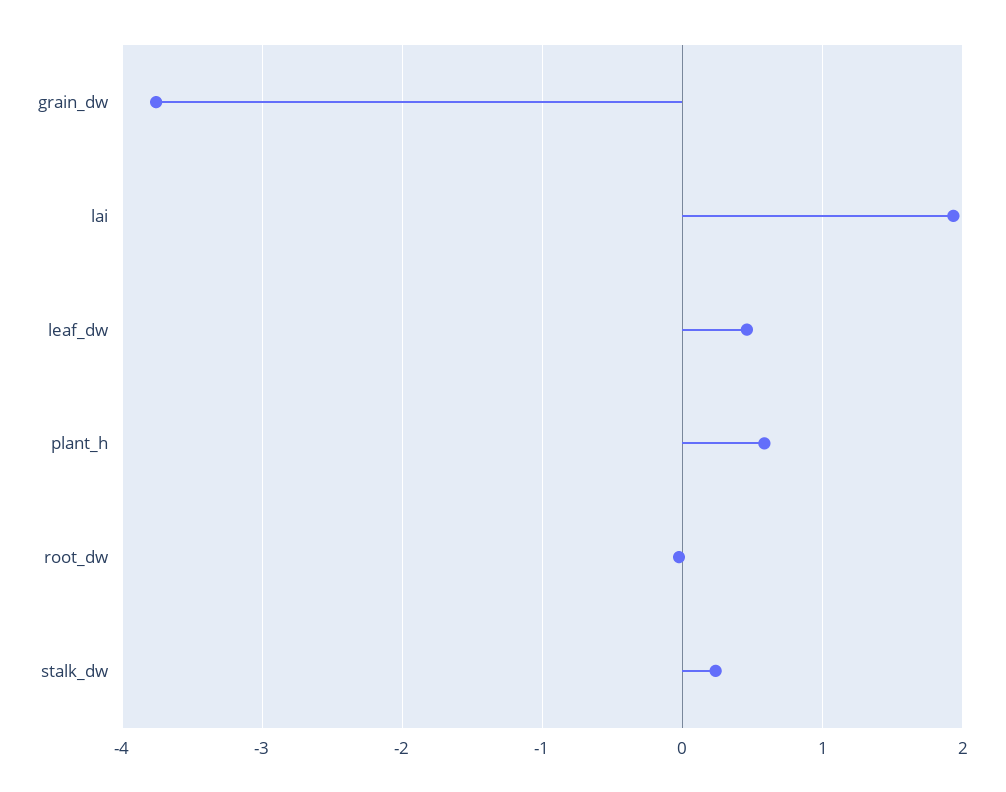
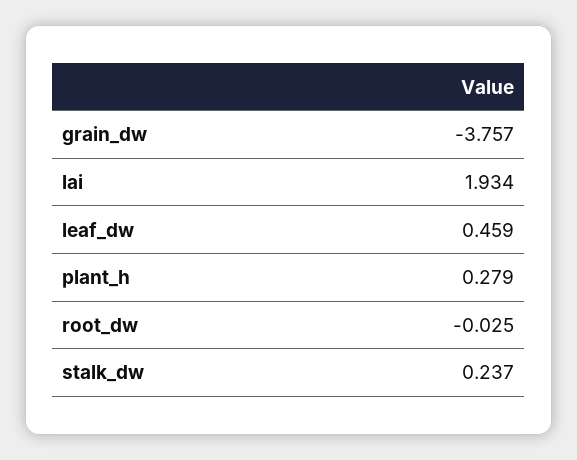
  {
    "grain_dw": -3.757,
    "lai": 1.934,
    "leaf_dw": 0.459,
-   "plant_h": 0.6,
+   "plant_h": 0.279,
    "root_dw": -0.025,
    "stalk_dw": 0.237
  }

